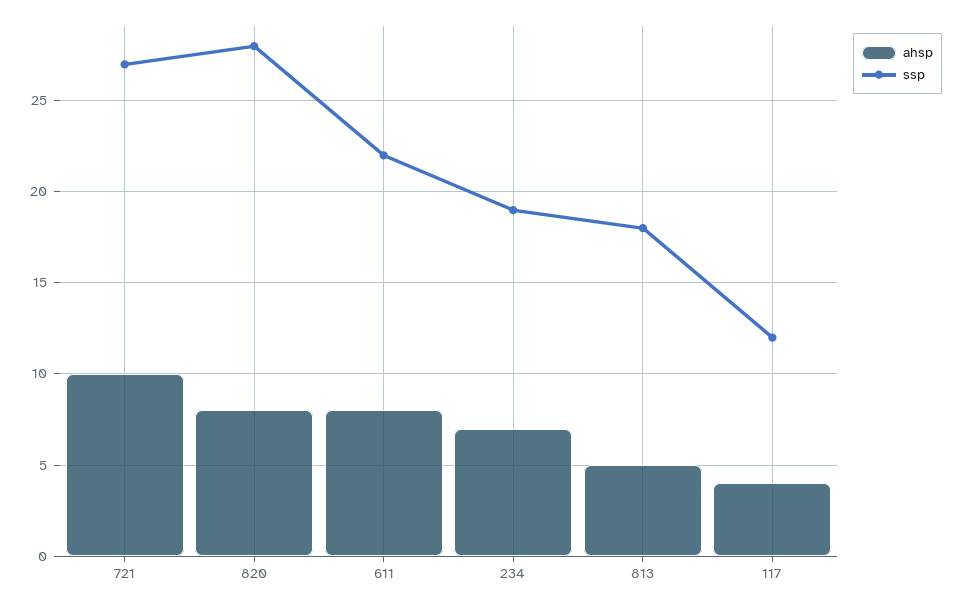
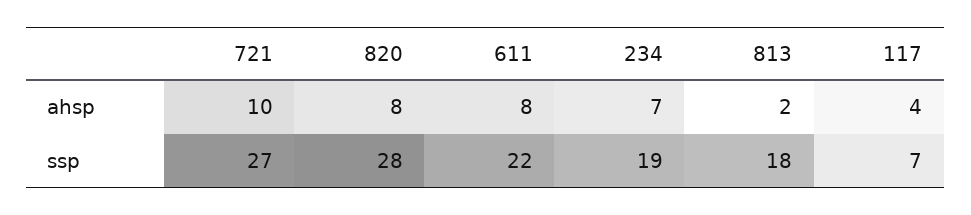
  {
    "ahsp": {
      "721": 10,
      "820": 8,
      "611": 8,
      "234": 7,
-     "813": 5,
+     "813": 2,
      "117": 4
    },
    "ssp": {
      "721": 27,
      "820": 28,
      "611": 22,
      "234": 19,
      "813": 18,
-     "117": 12
+     "117": 7
    }
  }

